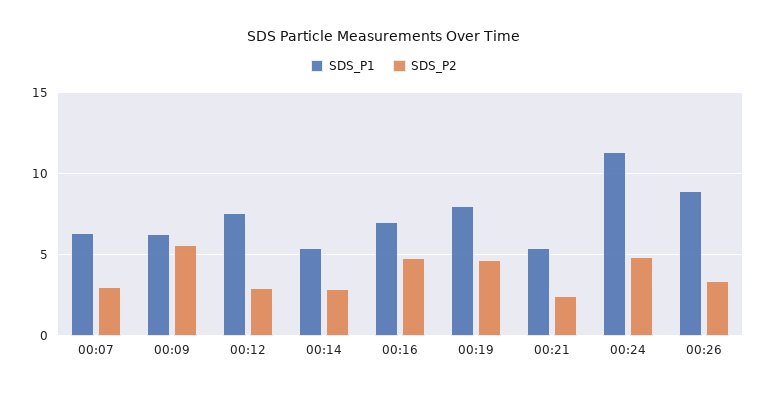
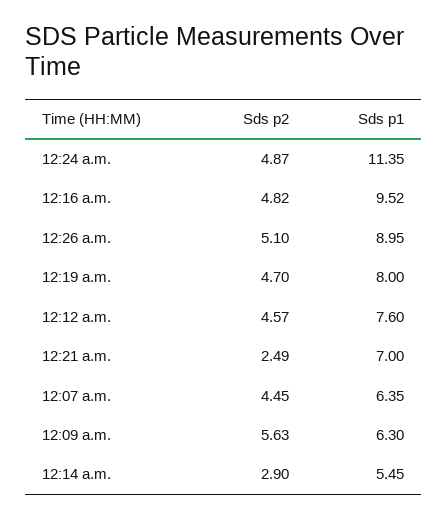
  {
    "SDS_P1": {
      "00:07": 6.35,
      "00:09": 6.3,
      "00:12": 7.6,
      "00:14": 5.45,
-     "00:16": 7,
+     "00:16": 9.52,
      "00:19": 8,
-     "00:21": 5.5,
+     "00:21": 7,
      "00:24": 11.35,
      "00:26": 8.95
    },
    "SDS_P2": {
-     "00:07": 3,
+     "00:07": 4.45,
      "00:09": 5.63,
-     "00:12": 3,
+     "00:12": 4.57,
      "00:14": 2.9,
      "00:16": 4.82,
      "00:19": 4.7,
      "00:21": 2.49,
      "00:24": 4.87,
-     "00:26": 3.5
+     "00:26": 5.1
    }
  }

